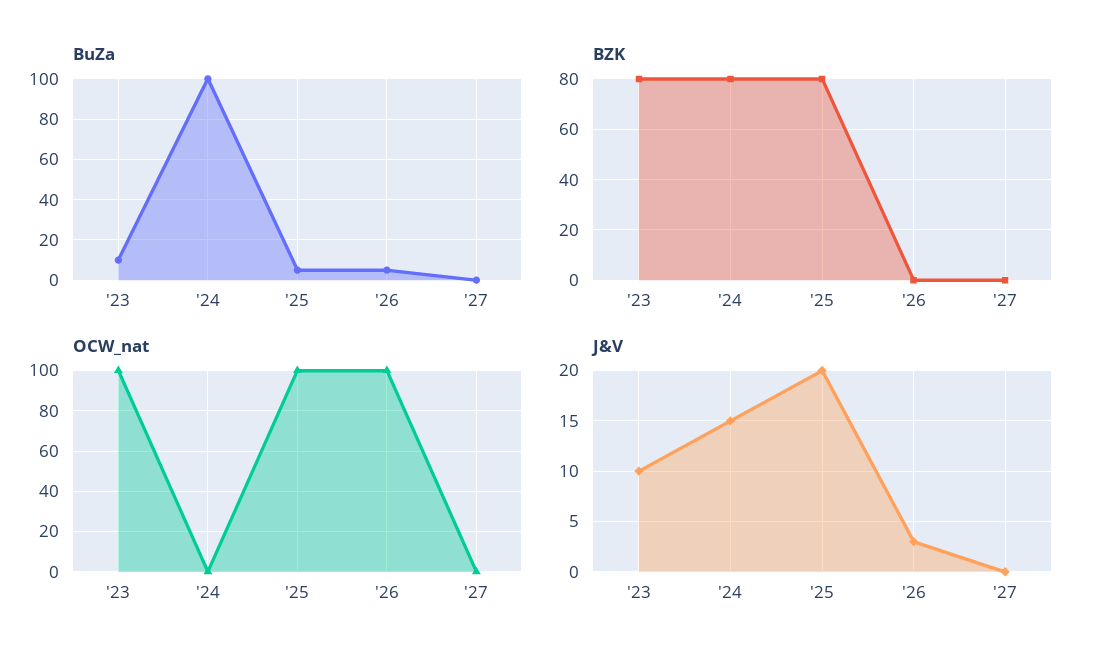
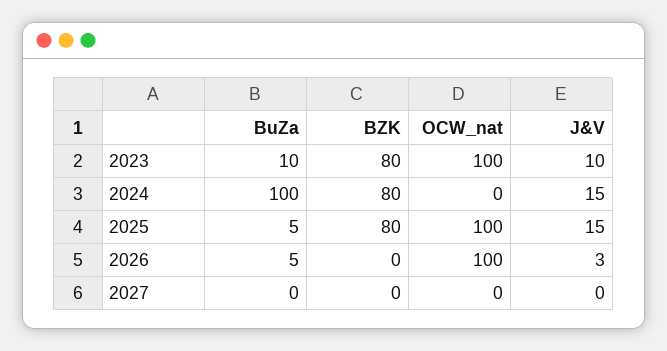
  {
    "BuZa": {
      "'23": 10,
      "'24": 100,
      "'25": 5,
      "'26": 5,
      "'27": 0
    },
    "BZK": {
      "'23": 80,
      "'24": 80,
      "'25": 80,
      "'26": 0,
      "'27": 0
    },
    "OCW_nat": {
      "'23": 100,
      "'24": 0,
      "'25": 100,
      "'26": 100,
      "'27": 0
    },
    "J&V": {
      "'23": 10,
      "'24": 15,
-     "'25": 20,
+     "'25": 15,
      "'26": 3,
      "'27": 0
    }
  }

